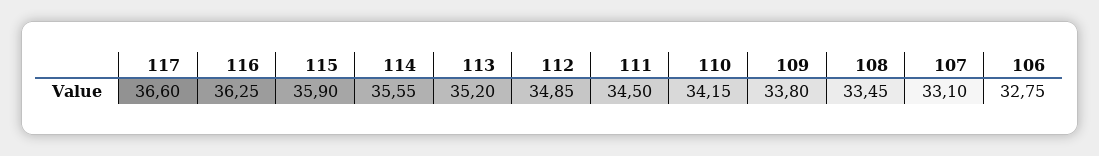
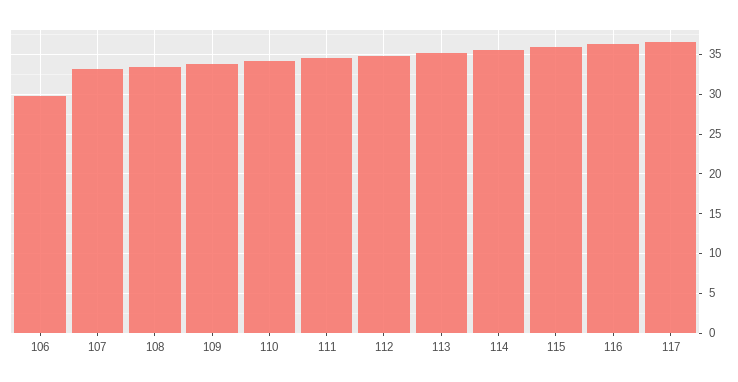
  {
    "117": 36.6,
    "116": 36.25,
    "115": 35.9,
    "114": 35.55,
    "113": 35.2,
    "112": 34.85,
    "111": 34.5,
    "110": 34.15,
    "109": 33.8,
    "108": 33.45,
    "107": 33.1,
-   "106": 32.75
+   "106": 30
  }

